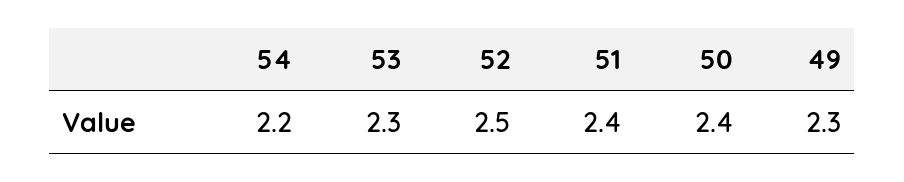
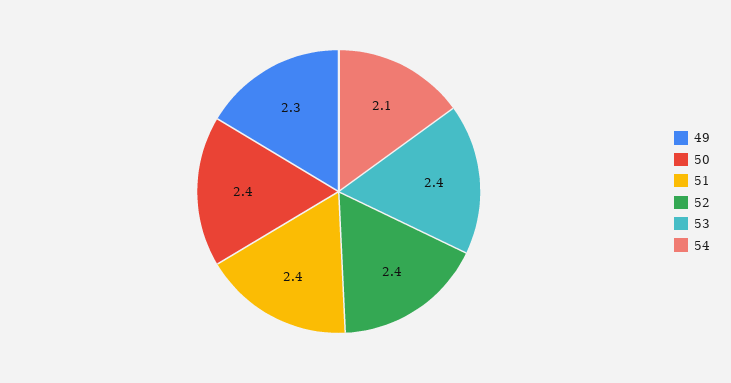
  {
-   "54": 2.2,
+   "54": 2.1,
-   "53": 2.3,
+   "53": 2.4,
-   "52": 2.5,
+   "52": 2.4,
    "51": 2.4,
    "50": 2.4,
    "49": 2.3
  }

